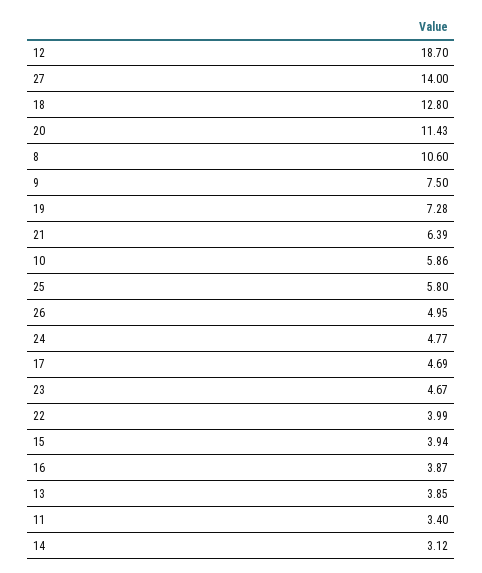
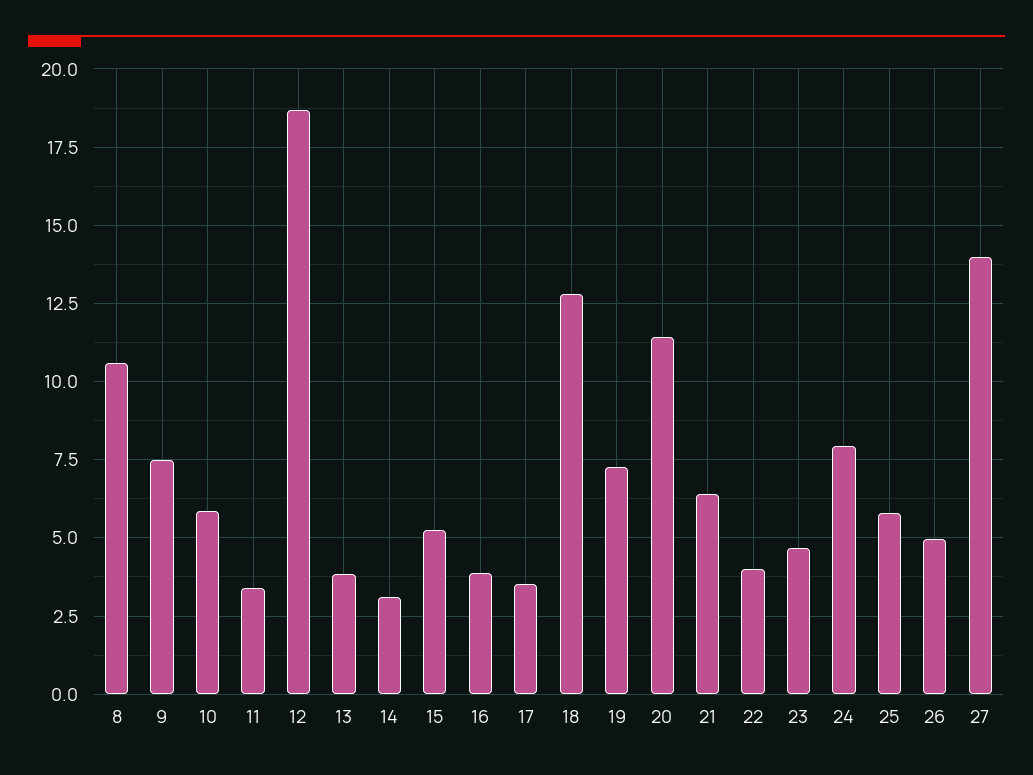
  {
    "12": 18.7,
    "27": 14,
    "18": 12.8,
    "20": 11.43,
    "8": 10.6,
    "9": 7.5,
    "19": 7.28,
    "21": 6.39,
    "10": 5.86,
    "25": 5.8,
    "26": 4.95,
-   "24": 4.77,
+   "24": 8,
-   "17": 4.69,
+   "17": 3.5,
    "23": 4.67,
    "22": 3.99,
-   "15": 3.94,
+   "15": 5.25,
    "16": 3.87,
    "13": 3.85,
    "11": 3.4,
    "14": 3.12
  }

